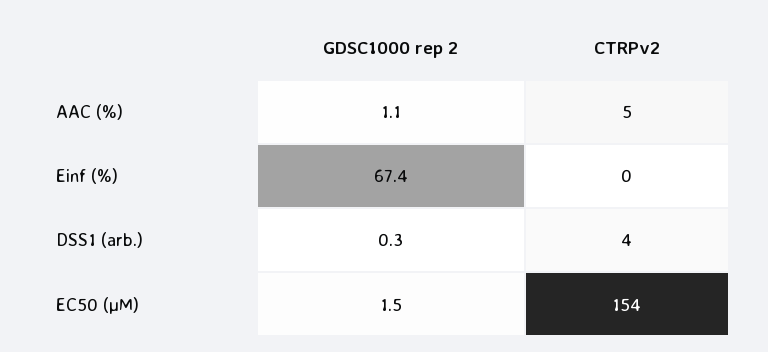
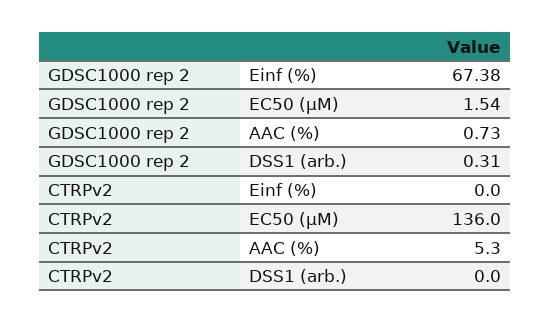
  {
    "GDSC1000 rep 2": {
-     "AAC (%)": 1.1,
+     "AAC (%)": 0.73,
      "Einf (%)": 67.38,
      "DSS1 (arb.)": 0.31,
      "EC50 (µM)": 1.54
    },
    "CTRPv2": {
      "AAC (%)": 5.3,
      "Einf (%)": 0,
-     "DSS1 (arb.)": 4,
+     "DSS1 (arb.)": 0,
-     "EC50 (µM)": 154
+     "EC50 (µM)": 136
    }
  }

